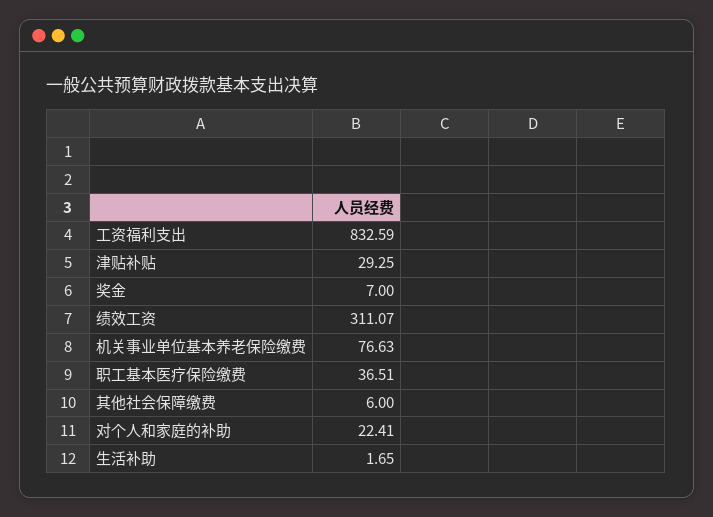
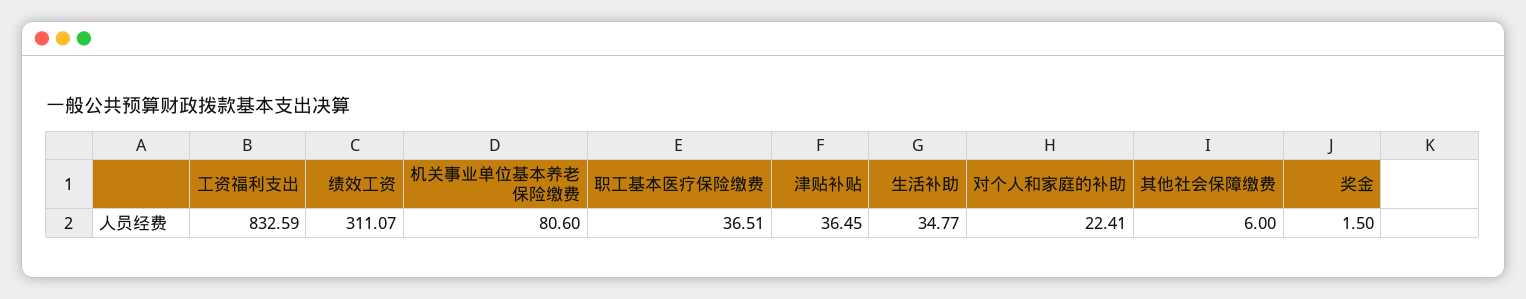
  {
    "工资福利支出": 832.59,
-   "津贴补贴": 29.25,
+   "津贴补贴": 36.45,
-   "奖金": 7,
+   "奖金": 1.5,
    "绩效工资": 311.07,
-   "机关事业单位基本养老保险缴费": 76.63,
+   "机关事业单位基本养老保险缴费": 80.6,
    "职工基本医疗保险缴费": 36.51,
    "其他社会保障缴费": 6,
    "对个人和家庭的补助": 22.41,
-   "生活补助": 1.65
+   "生活补助": 34.77
  }

